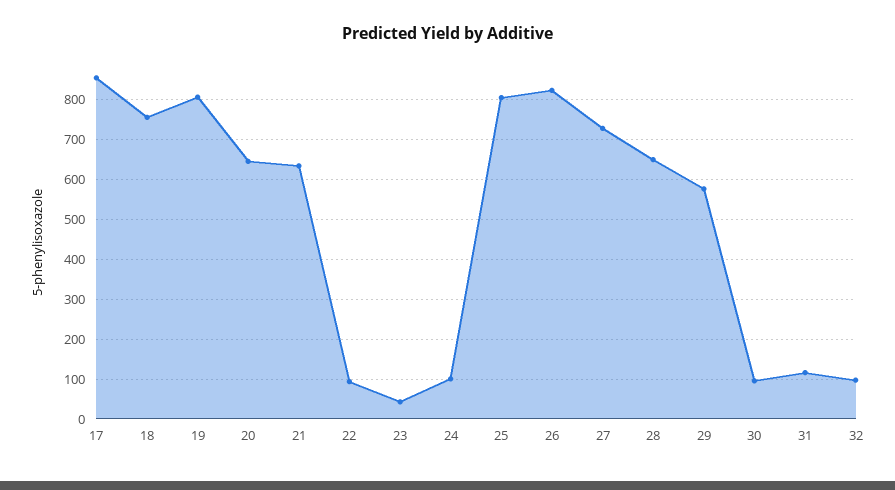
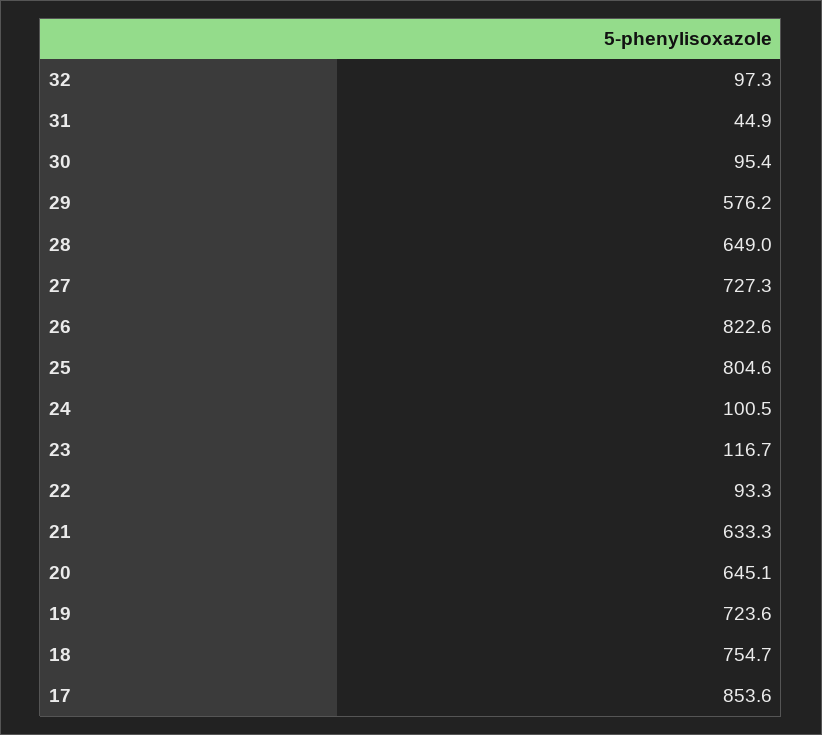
  {
    "17": 853.6,
    "18": 754.7,
-   "19": 800,
+   "19": 723.6,
    "20": 645.1,
    "21": 633.3,
    "22": 93.3,
-   "23": 40,
+   "23": 116.7,
    "24": 100.5,
    "25": 804.6,
    "26": 822.6,
    "27": 727.3,
    "28": 649,
    "29": 576.2,
    "30": 95.4,
-   "31": 120,
+   "31": 44.9,
    "32": 97.3
  }

